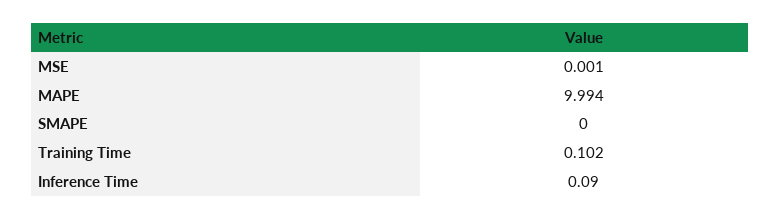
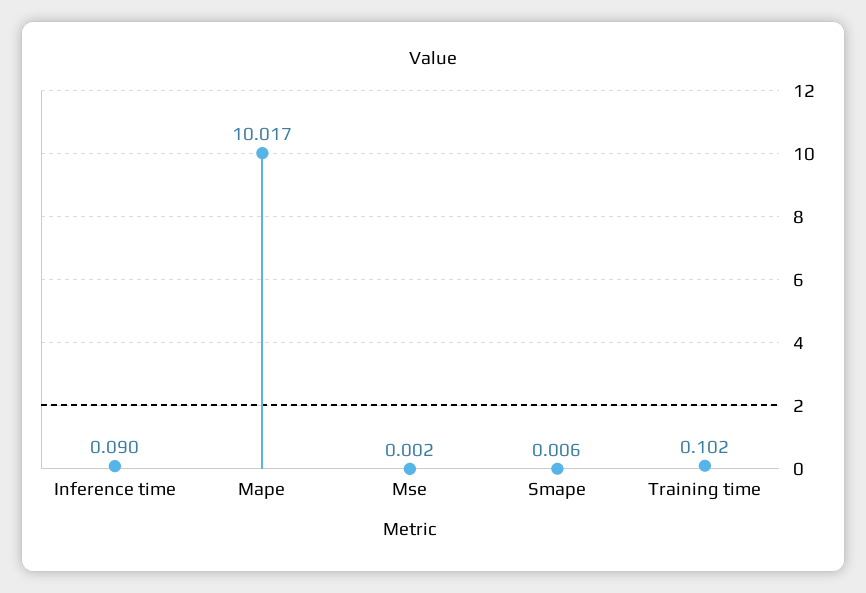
  {
-   "MSE": 0.001,
+   "MSE": 0.002,
-   "MAPE": 9.994,
+   "MAPE": 10.017,
-   "SMAPE": 0,
+   "SMAPE": 0.006,
    "Training Time": 0.102,
    "Inference Time": 0.09
  }

